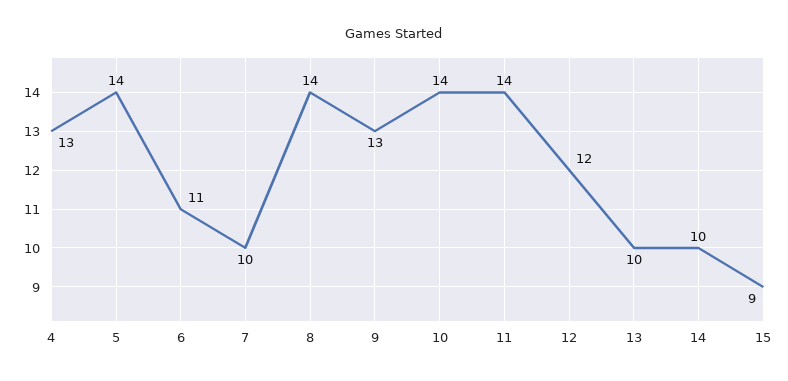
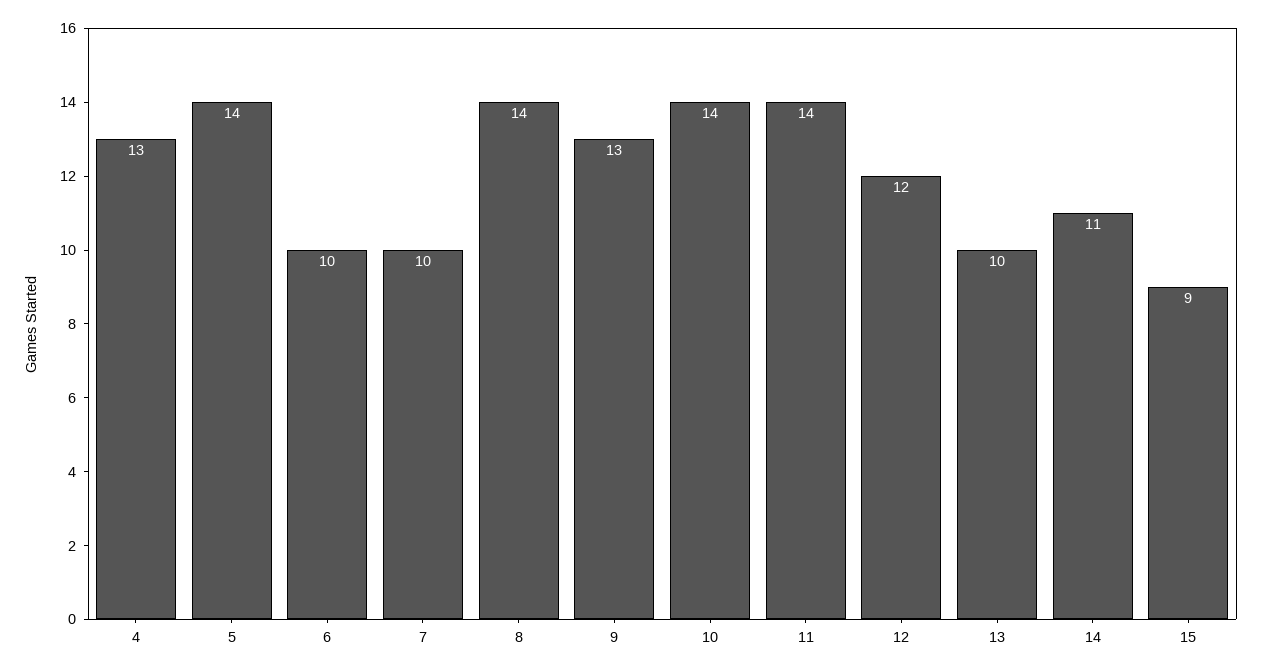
  {
    "4": 13,
    "5": 14,
-   "6": 11,
+   "6": 10,
    "7": 10,
    "8": 14,
    "9": 13,
    "10": 14,
    "11": 14,
    "12": 12,
    "13": 10,
-   "14": 10,
+   "14": 11,
    "15": 9
  }

